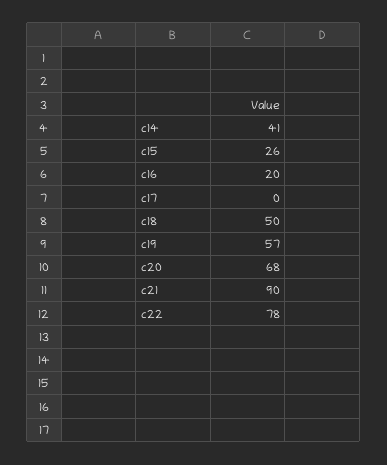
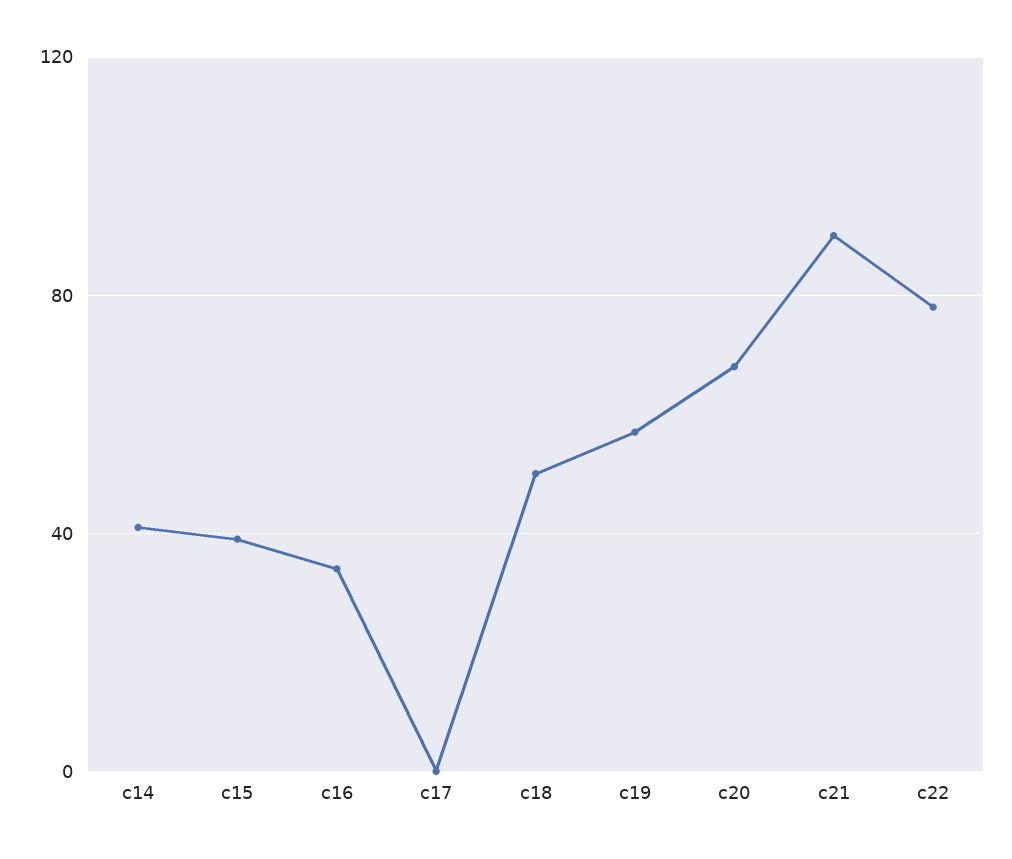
  {
    "c14": 41,
-   "c15": 26,
+   "c15": 40,
-   "c16": 20,
+   "c16": 35,
    "c17": 0,
    "c18": 50,
    "c19": 57,
    "c20": 68,
    "c21": 90,
    "c22": 78
  }

